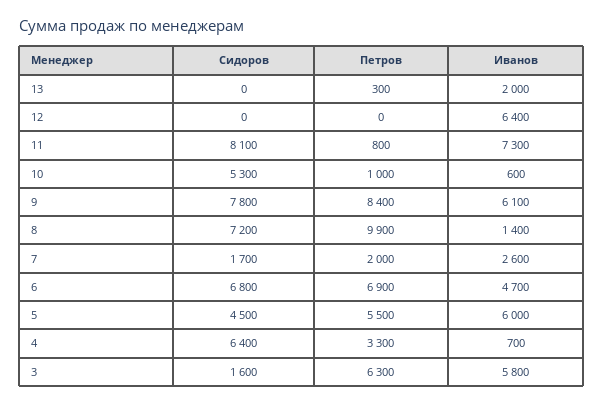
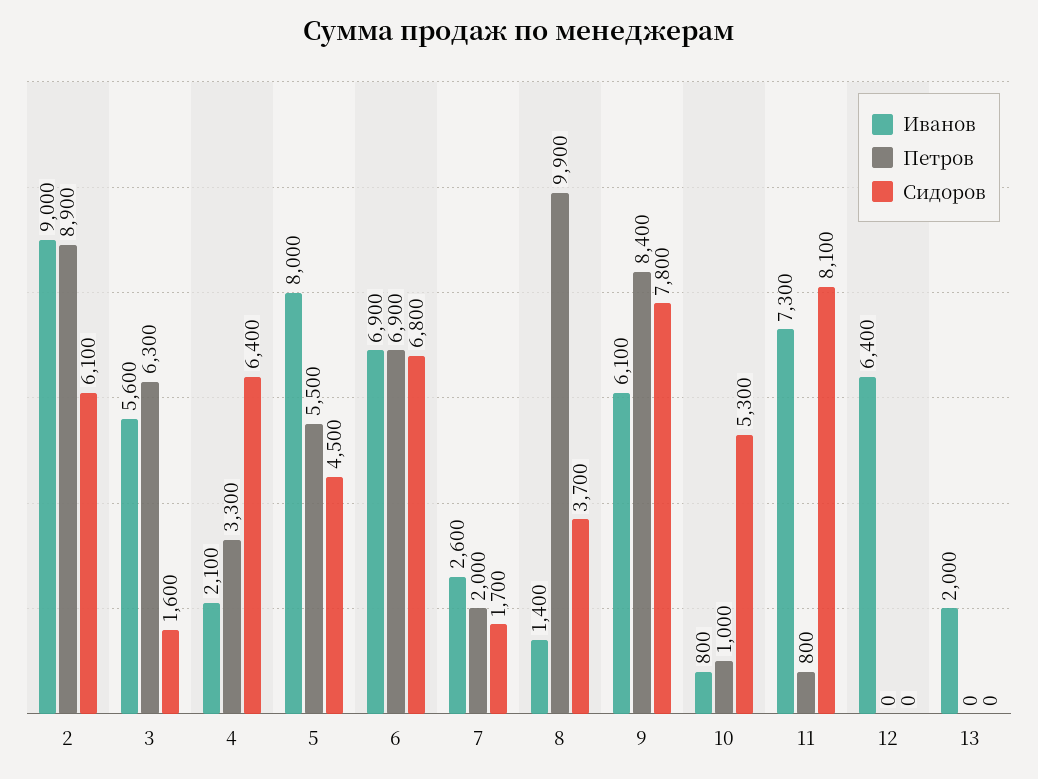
  {
    "Сидоров": {
      "13": 0,
      "12": 0,
      "11": 8100,
      "10": 5300,
      "9": 7800,
-     "8": 7200,
+     "8": 3700,
      "7": 1700,
      "6": 6800,
      "5": 4500,
      "4": 6400,
-     "3": 1600
+     "3": 1600,
+     "2": 6100
    },
    "Петров": {
-     "13": 300,
+     "13": 0,
      "12": 0,
      "11": 800,
      "10": 1000,
      "9": 8400,
      "8": 9900,
      "7": 2000,
      "6": 6900,
      "5": 5500,
      "4": 3300,
-     "3": 6300
+     "3": 6300,
+     "2": 8900
    },
    "Иванов": {
      "13": 2000,
      "12": 6400,
      "11": 7300,
-     "10": 600,
+     "10": 800,
      "9": 6100,
      "8": 1400,
      "7": 2600,
-     "6": 4700,
+     "6": 6900,
-     "5": 6000,
+     "5": 8000,
-     "4": 700,
+     "4": 2100,
-     "3": 5800
+     "3": 5600,
+     "2": 9000
    }
  }

